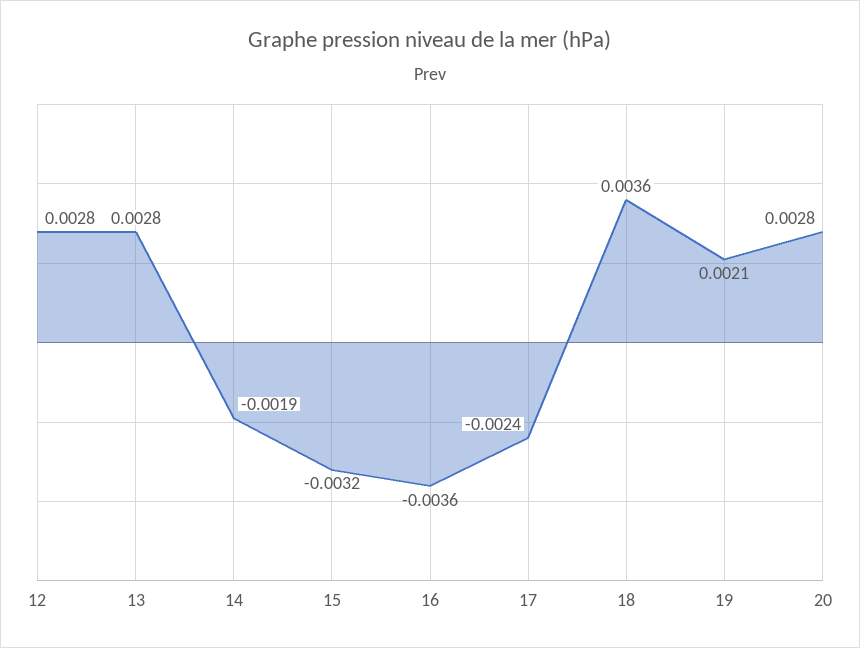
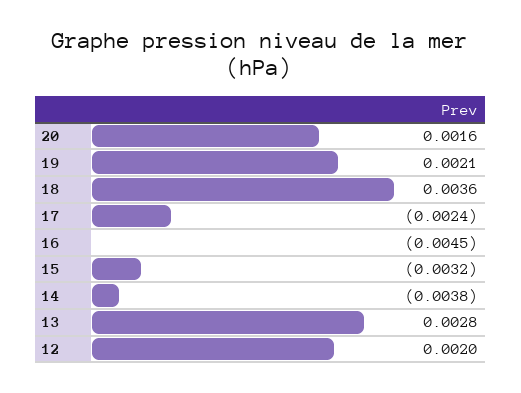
  {
-   "12": 0.0028,
+   "12": 0.002,
    "13": 0.0028,
-   "14": -0.0019,
+   "14": -0.0038,
    "15": -0.0032,
-   "16": -0.0036,
+   "16": -0.0045,
    "17": -0.0024,
    "18": 0.0036,
    "19": 0.0021,
-   "20": 0.0028
+   "20": 0.0016
  }

